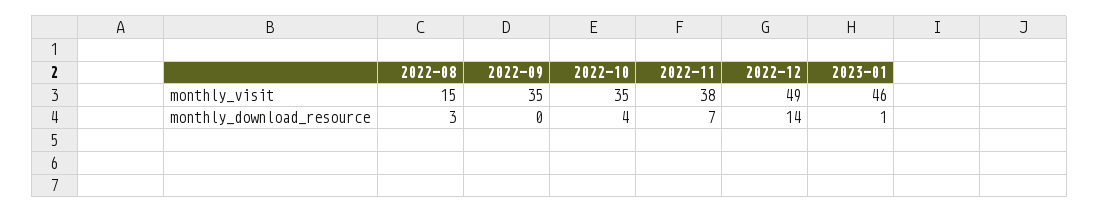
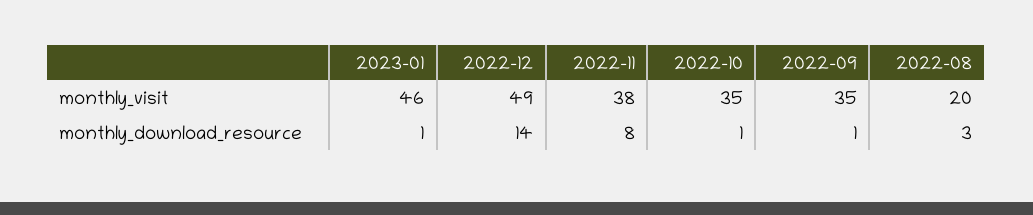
  {
    "2022-08": {
-     "monthly_visit": 15,
+     "monthly_visit": 20,
      "monthly_download_resource": 3
    },
    "2022-09": {
      "monthly_visit": 35,
-     "monthly_download_resource": 0
+     "monthly_download_resource": 1
    },
    "2022-10": {
      "monthly_visit": 35,
-     "monthly_download_resource": 4
+     "monthly_download_resource": 1
    },
    "2022-11": {
      "monthly_visit": 38,
-     "monthly_download_resource": 7
+     "monthly_download_resource": 8
    },
    "2022-12": {
      "monthly_visit": 49,
      "monthly_download_resource": 14
    },
    "2023-01": {
      "monthly_visit": 46,
      "monthly_download_resource": 1
    }
  }

